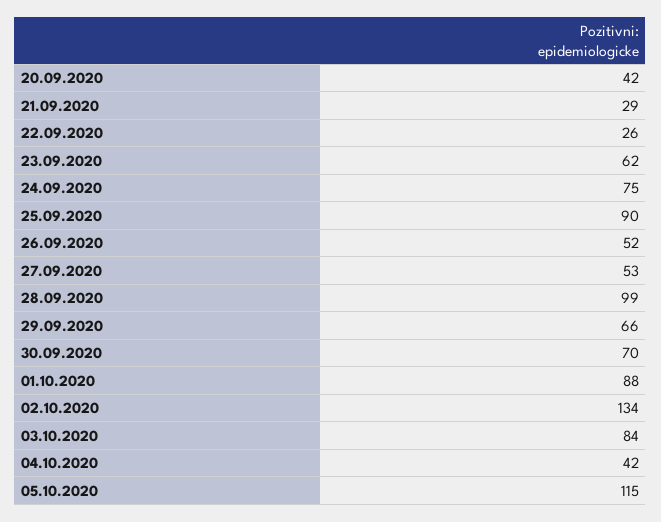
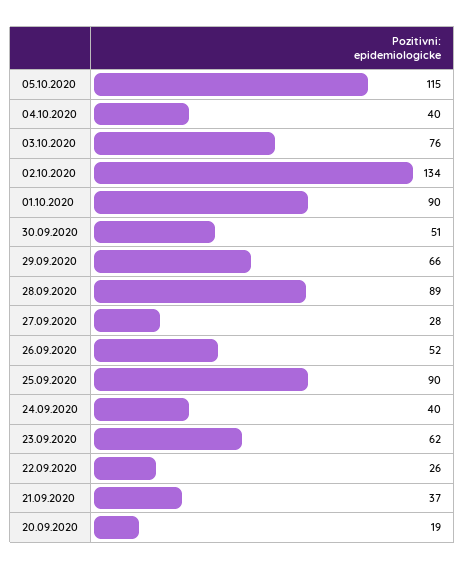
  {
-   "20.09.2020": 42,
+   "20.09.2020": 19,
-   "21.09.2020": 29,
+   "21.09.2020": 37,
    "22.09.2020": 26,
    "23.09.2020": 62,
-   "24.09.2020": 75,
+   "24.09.2020": 40,
    "25.09.2020": 90,
    "26.09.2020": 52,
-   "27.09.2020": 53,
+   "27.09.2020": 28,
-   "28.09.2020": 99,
+   "28.09.2020": 89,
    "29.09.2020": 66,
-   "30.09.2020": 70,
+   "30.09.2020": 51,
-   "01.10.2020": 88,
+   "01.10.2020": 90,
    "02.10.2020": 134,
-   "03.10.2020": 84,
+   "03.10.2020": 76,
-   "04.10.2020": 42,
+   "04.10.2020": 40,
    "05.10.2020": 115
  }

